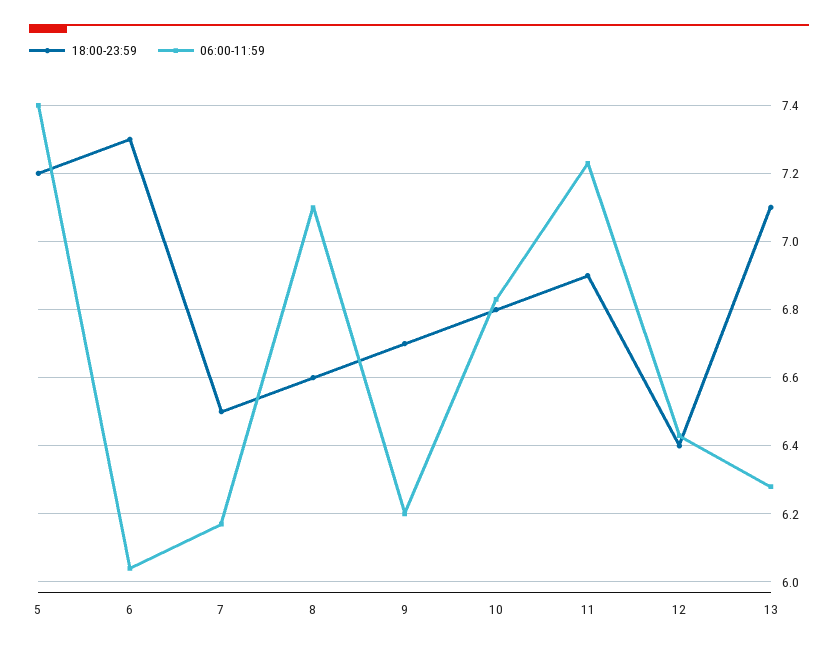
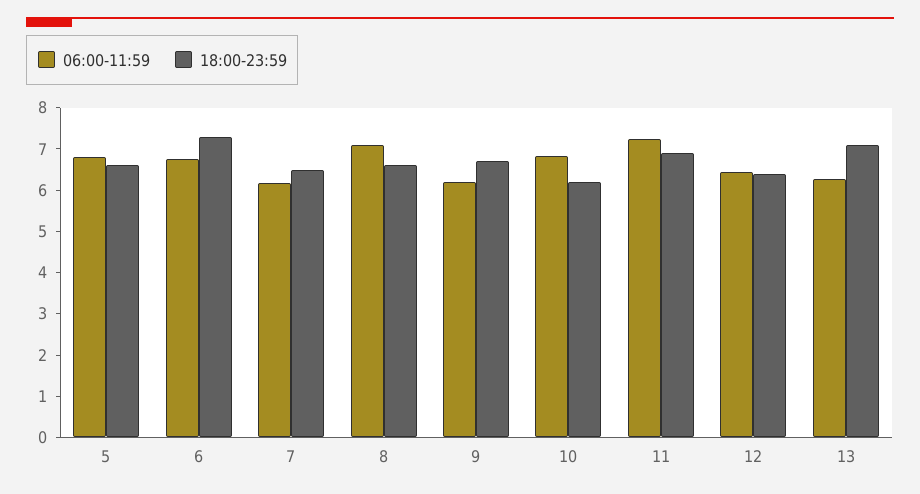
  {
    "18:00-23:59": {
-     "5": 7.2,
+     "5": 6.6,
      "6": 7.3,
      "7": 6.5,
      "8": 6.6,
      "9": 6.7,
-     "10": 6.8,
+     "10": 6.2,
      "11": 6.9,
      "12": 6.4,
      "13": 7.1
    },
    "06:00-11:59": {
-     "5": 7.4,
+     "5": 6.8,
-     "6": 6.05,
+     "6": 6.8,
      "7": 6.15,
      "8": 7.1,
      "9": 6.2,
      "10": 6.85,
      "11": 7.25,
      "12": 6.45,
      "13": 6.3
    }
  }

